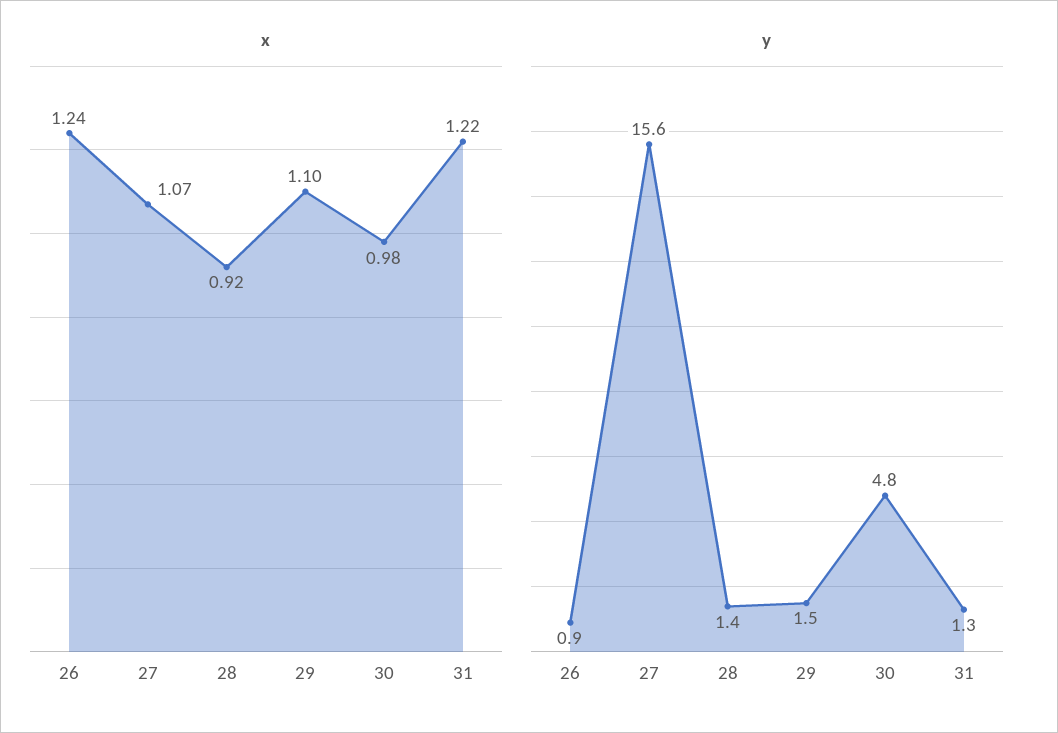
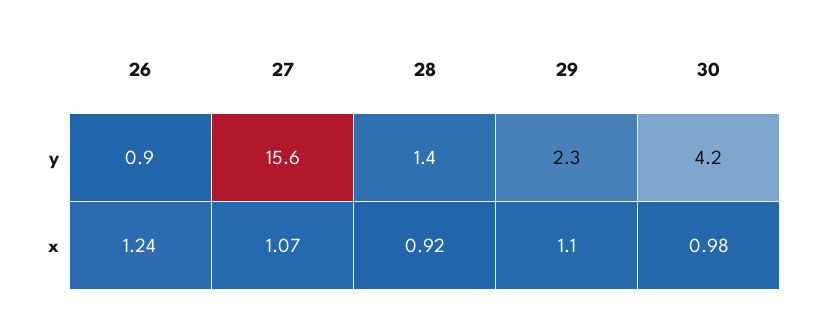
  {
    "x": {
      "26": 1.24,
      "27": 1.07,
      "28": 0.92,
      "29": 1.1,
-     "30": 0.98,
+     "30": 0.98
-     "31": 1.22
    },
    "y": {
      "26": 0.9,
      "27": 15.6,
      "28": 1.4,
-     "29": 1.5,
+     "29": 2.3,
-     "30": 4.8,
+     "30": 4.2
-     "31": 1.3
    }
  }

